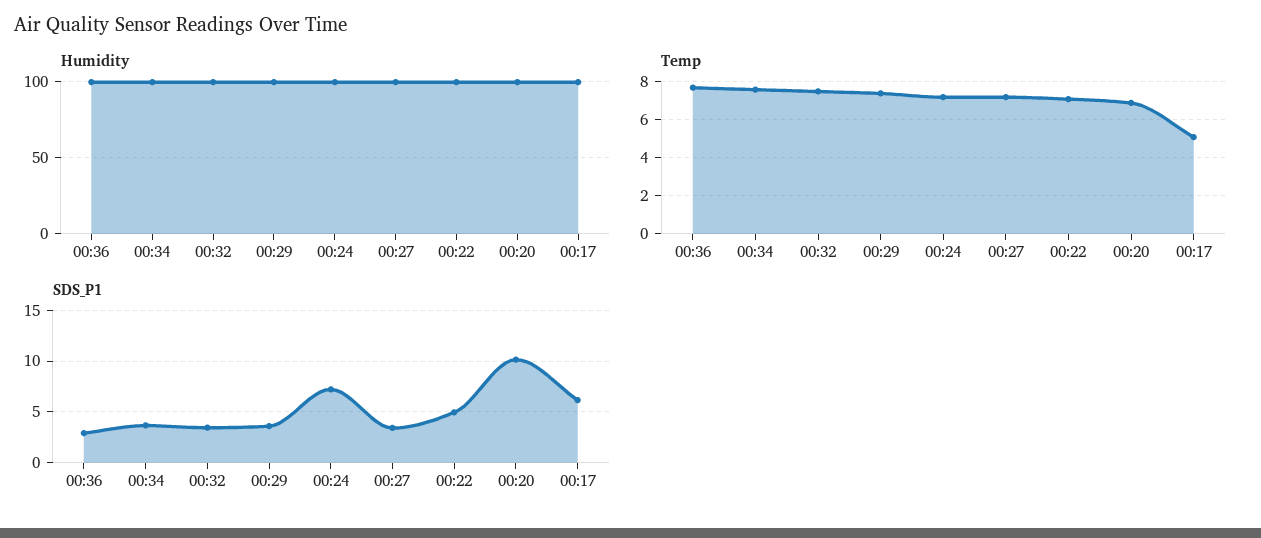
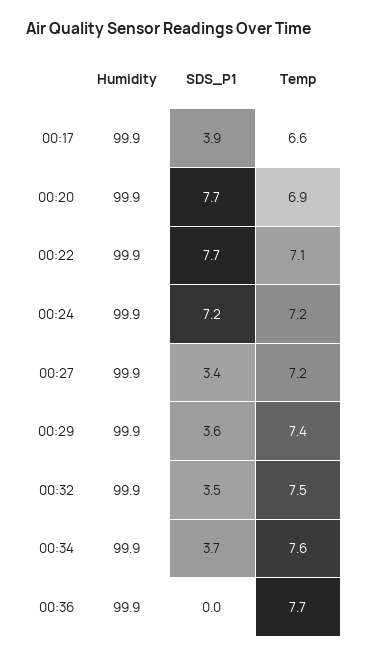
  {
    "Humidity": {
      "00:36": 99.9,
      "00:34": 99.9,
      "00:32": 99.9,
      "00:29": 99.9,
      "00:24": 99.9,
      "00:27": 99.9,
      "00:22": 99.9,
      "00:20": 99.9,
      "00:17": 99.9
    },
    "Temp": {
      "00:36": 7.7,
      "00:34": 7.6,
      "00:32": 7.5,
      "00:29": 7.4,
      "00:24": 7.2,
      "00:27": 7.2,
      "00:22": 7.1,
      "00:20": 6.9,
-     "00:17": 5
+     "00:17": 6.6
    },
    "SDS_P1": {
-     "00:36": 3,
+     "00:36": 0,
      "00:34": 3.7,
      "00:32": 3.5,
      "00:29": 3.6,
      "00:24": 7.2,
      "00:27": 3.4,
-     "00:22": 5,
+     "00:22": 7.7,
-     "00:20": 10,
+     "00:20": 7.7,
-     "00:17": 6
+     "00:17": 3.9
    }
  }

